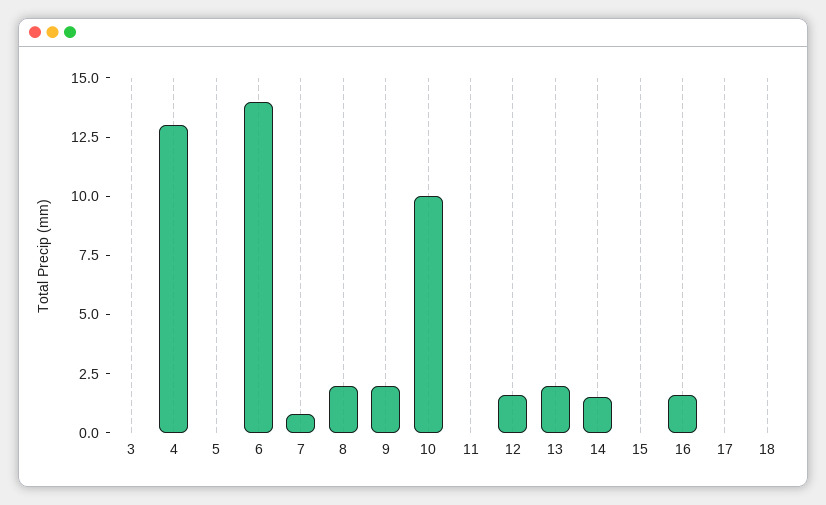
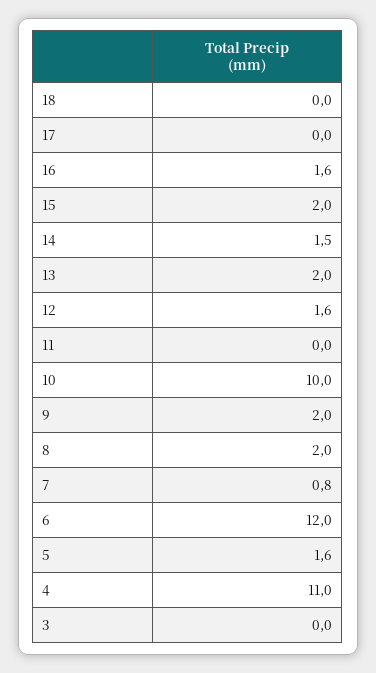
  {
    "3": 0,
-   "4": 13,
+   "4": 11,
-   "5": 0,
+   "5": 1.6,
-   "6": 14,
+   "6": 12,
    "7": 0.8,
    "8": 2,
    "9": 2,
    "10": 10,
    "11": 0,
    "12": 1.6,
    "13": 2,
    "14": 1.5,
-   "15": 0,
+   "15": 2,
    "16": 1.6,
    "17": 0,
    "18": 0
  }

